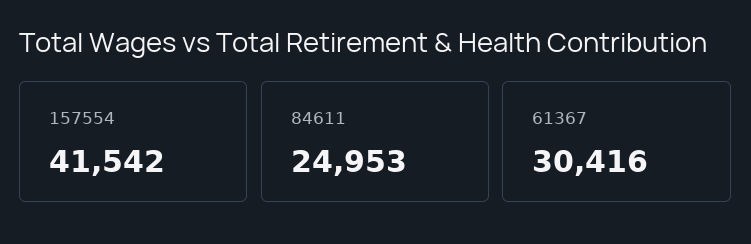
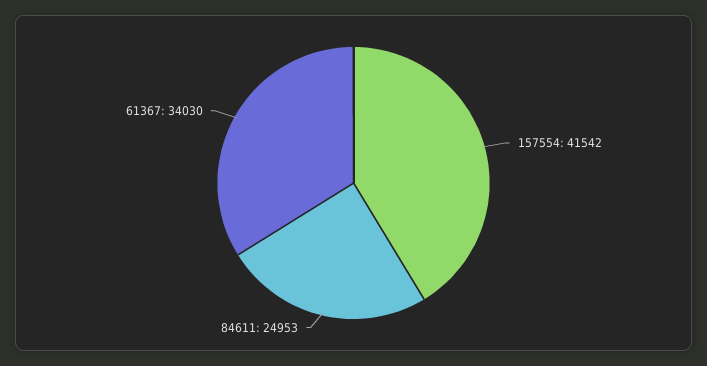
  {
    "157554": 41542,
    "84611": 24953,
-   "61367": 30416
+   "61367": 34030
  }

